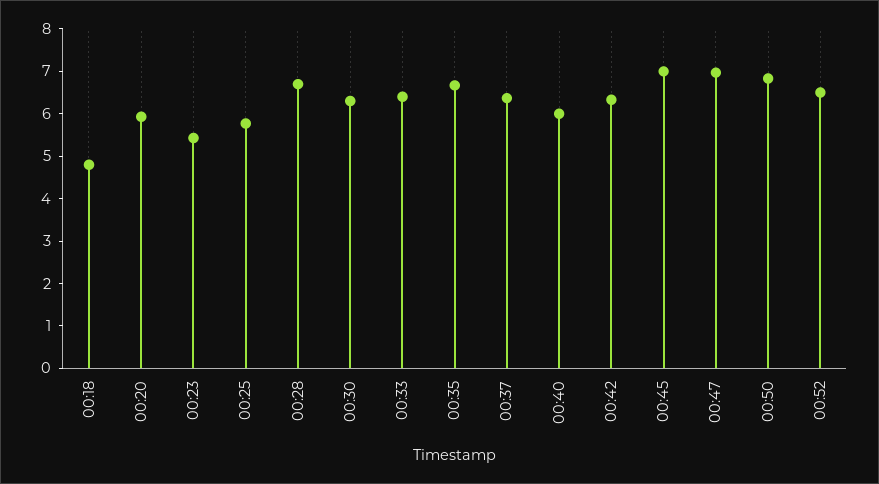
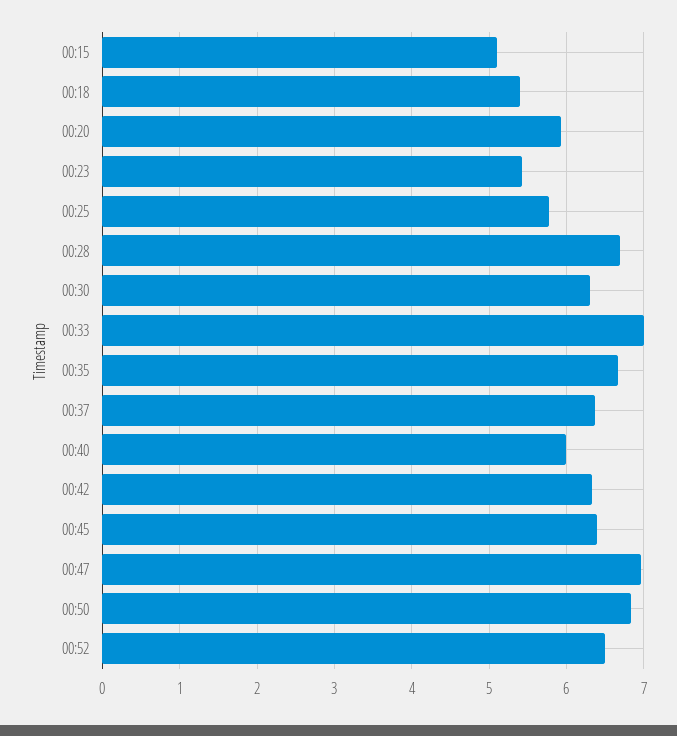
  {
-   "00:18": 4.8,
+   "00:18": 5.4,
    "00:20": 5.9,
    "00:23": 5.4,
    "00:25": 5.8,
    "00:28": 6.7,
    "00:30": 6.3,
-   "00:33": 6.4,
+   "00:33": 7,
    "00:35": 6.7,
    "00:37": 6.4,
    "00:40": 6,
    "00:42": 6.3,
-   "00:45": 7,
+   "00:45": 6.4,
    "00:47": 7,
    "00:50": 6.8,
-   "00:52": 6.5
+   "00:52": 6.5,
+   "00:15": 5.1
  }

